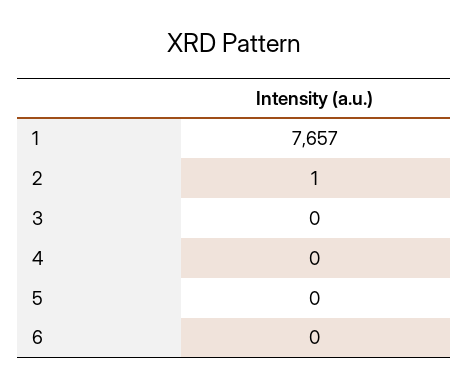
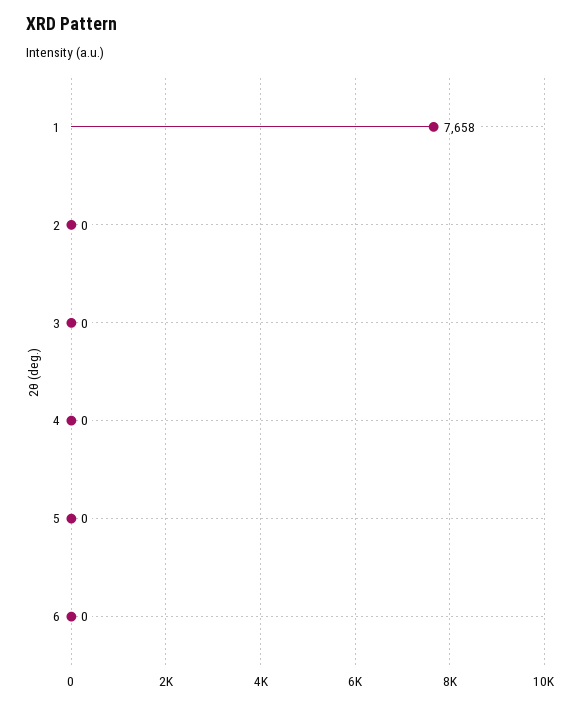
  {
-   "1": 7657,
+   "1": 7658,
-   "2": 1,
+   "2": 0,
    "3": 0,
    "4": 0,
    "5": 0,
    "6": 0
  }

